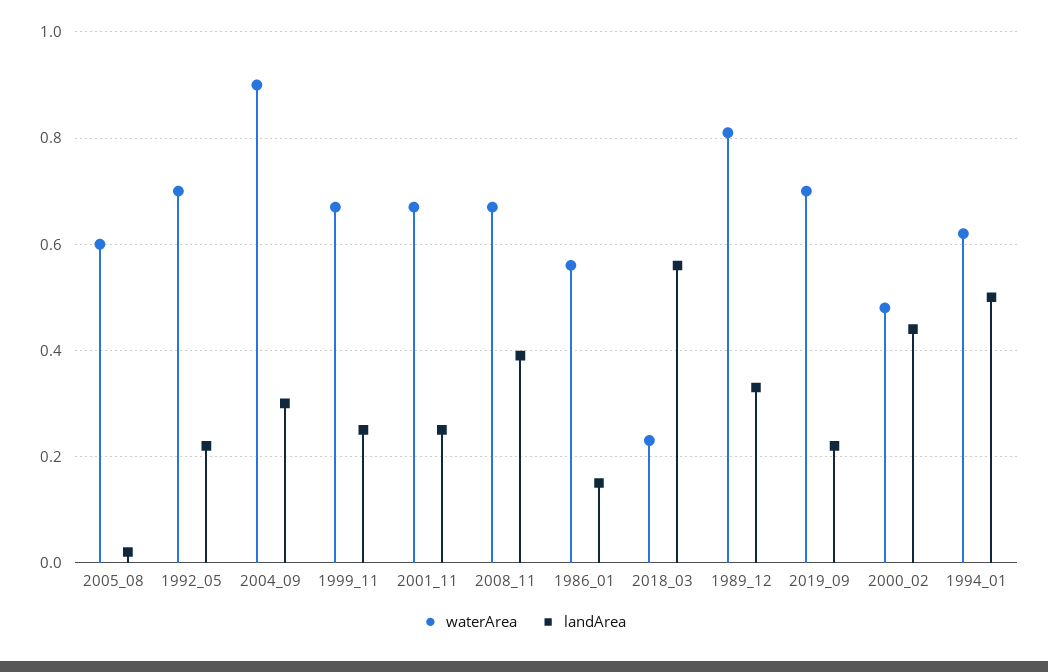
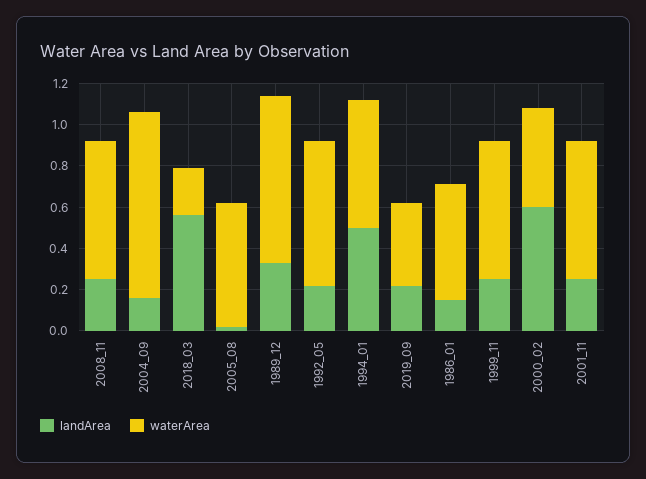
  {
    "waterArea": {
      "2005_08": 0.6,
      "1992_05": 0.7,
      "2004_09": 0.9,
      "1999_11": 0.65,
      "2001_11": 0.65,
      "2008_11": 0.65,
      "1986_01": 0.55,
      "2018_03": 0.25,
      "1989_12": 0.8,
-     "2019_09": 0.7,
+     "2019_09": 0.4,
      "2000_02": 0.5,
      "1994_01": 0.6
    },
    "landArea": {
      "2005_08": 0,
      "1992_05": 0.2,
-     "2004_09": 0.3,
+     "2004_09": 0.15,
      "1999_11": 0.25,
      "2001_11": 0.25,
-     "2008_11": 0.4,
+     "2008_11": 0.25,
      "1986_01": 0.15,
      "2018_03": 0.55,
      "1989_12": 0.35,
      "2019_09": 0.2,
-     "2000_02": 0.45,
+     "2000_02": 0.6,
      "1994_01": 0.5
    }
  }

